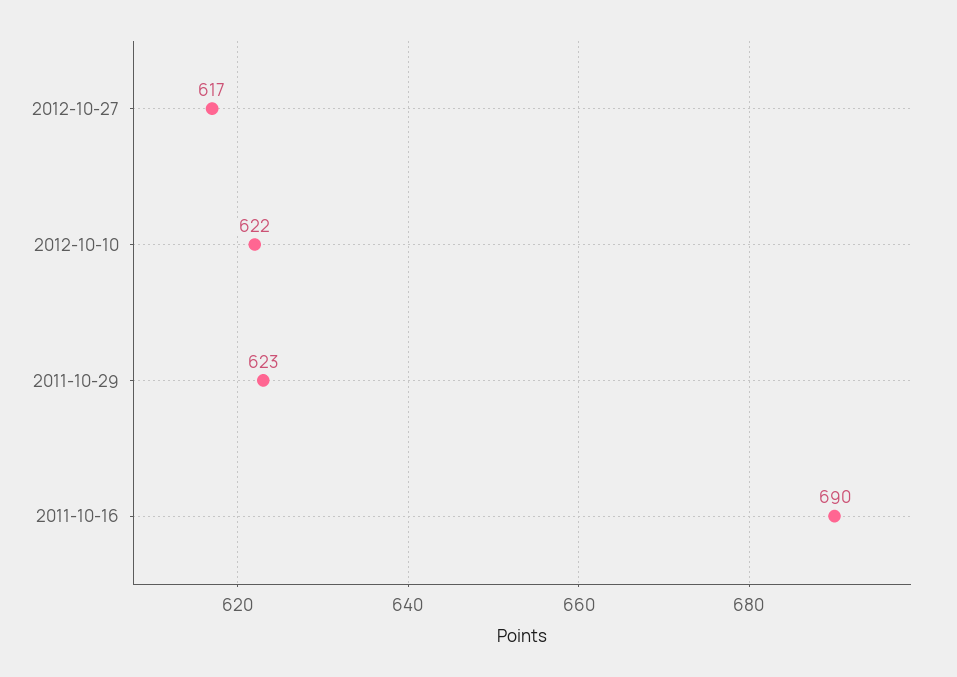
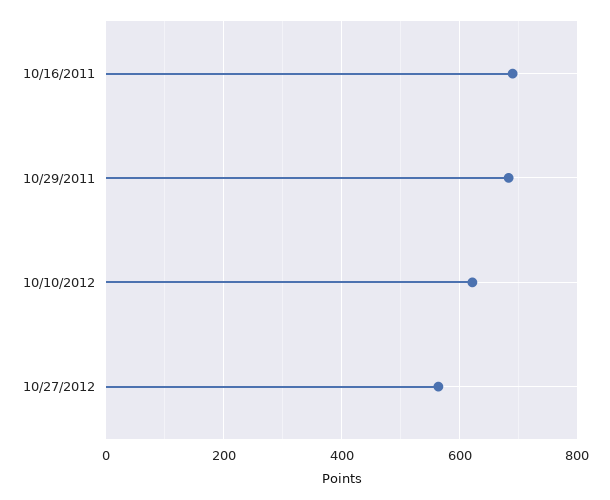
  {
-   "2012-10-27": 617,
+   "2012-10-27": 560,
    "2012-10-10": 622,
-   "2011-10-29": 623,
+   "2011-10-29": 680,
    "2011-10-16": 690
  }

